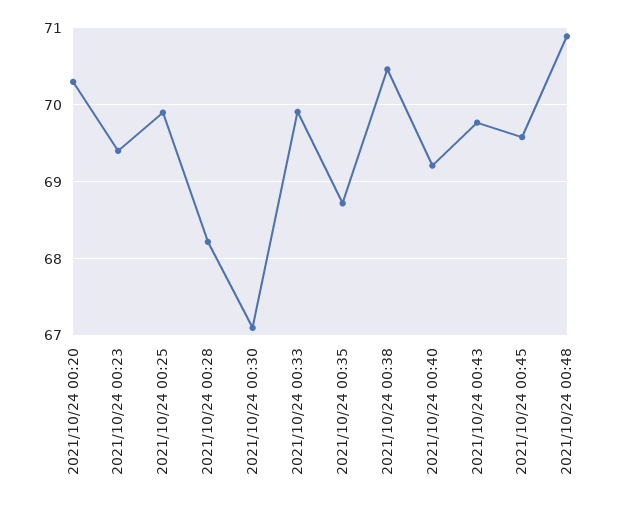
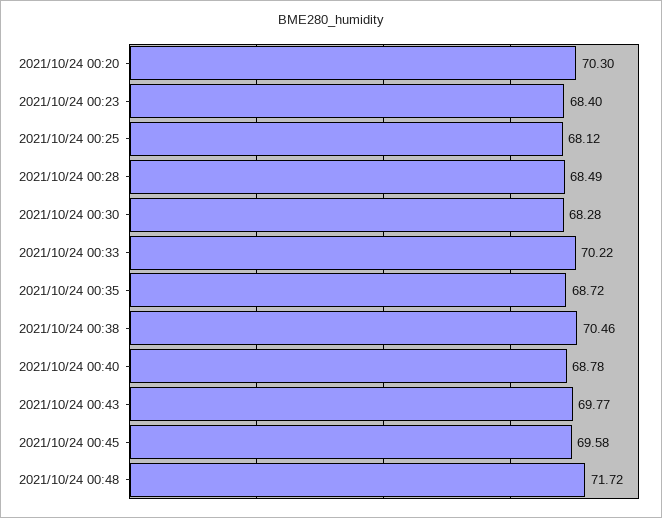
  {
    "2021/10/24 00:20": 70.3,
-   "2021/10/24 00:23": 69.4,
+   "2021/10/24 00:23": 68.4,
-   "2021/10/24 00:25": 69.9,
+   "2021/10/24 00:25": 68.12,
-   "2021/10/24 00:28": 68.2,
+   "2021/10/24 00:28": 68.49,
-   "2021/10/24 00:30": 67.1,
+   "2021/10/24 00:30": 68.28,
-   "2021/10/24 00:33": 69.9,
+   "2021/10/24 00:33": 70.22,
    "2021/10/24 00:35": 68.72,
    "2021/10/24 00:38": 70.46,
-   "2021/10/24 00:40": 69.2,
+   "2021/10/24 00:40": 68.78,
    "2021/10/24 00:43": 69.77,
    "2021/10/24 00:45": 69.58,
-   "2021/10/24 00:48": 70.9
+   "2021/10/24 00:48": 71.72
  }

